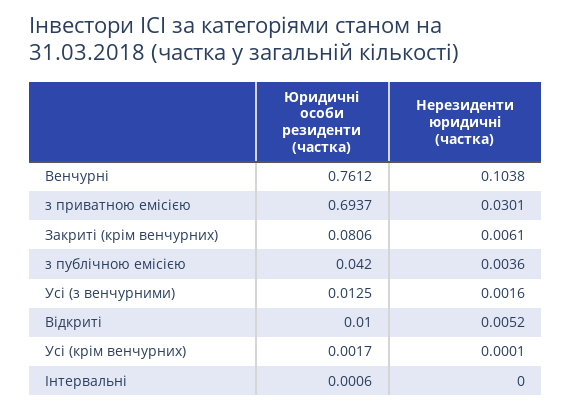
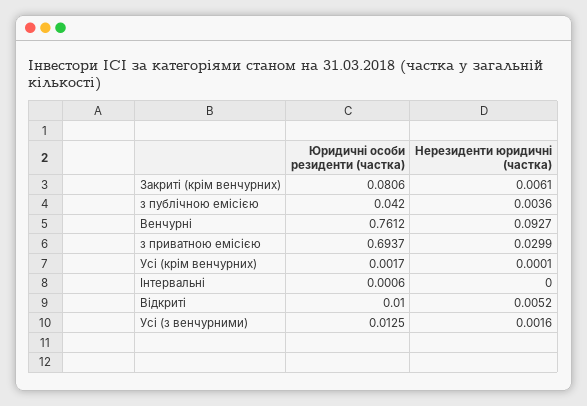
  {
    "Юридичні особи резиденти (частка)": {
      "Венчурні": 0.7612,
      "з приватною емісією": 0.6937,
      "Закриті (крім венчурних)": 0.0806,
      "з публічною емісією": 0.042,
      "Усі (з венчурними)": 0.0125,
      "Відкриті": 0.01,
      "Усі (крім венчурних)": 0.0017,
      "Інтервальні": 0.0006
    },
    "Нерезиденти юридичні (частка)": {
-     "Венчурні": 0.1038,
+     "Венчурні": 0.0927,
-     "з приватною емісією": 0.0301,
+     "з приватною емісією": 0.0299,
      "Закриті (крім венчурних)": 0.0061,
      "з публічною емісією": 0.0036,
      "Усі (з венчурними)": 0.0016,
      "Відкриті": 0.0052,
      "Усі (крім венчурних)": 0.0001,
      "Інтервальні": 0
    }
  }

